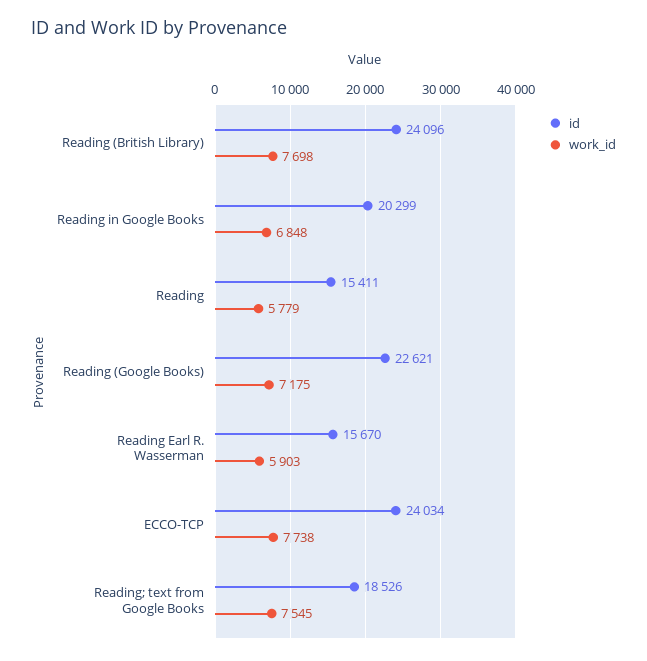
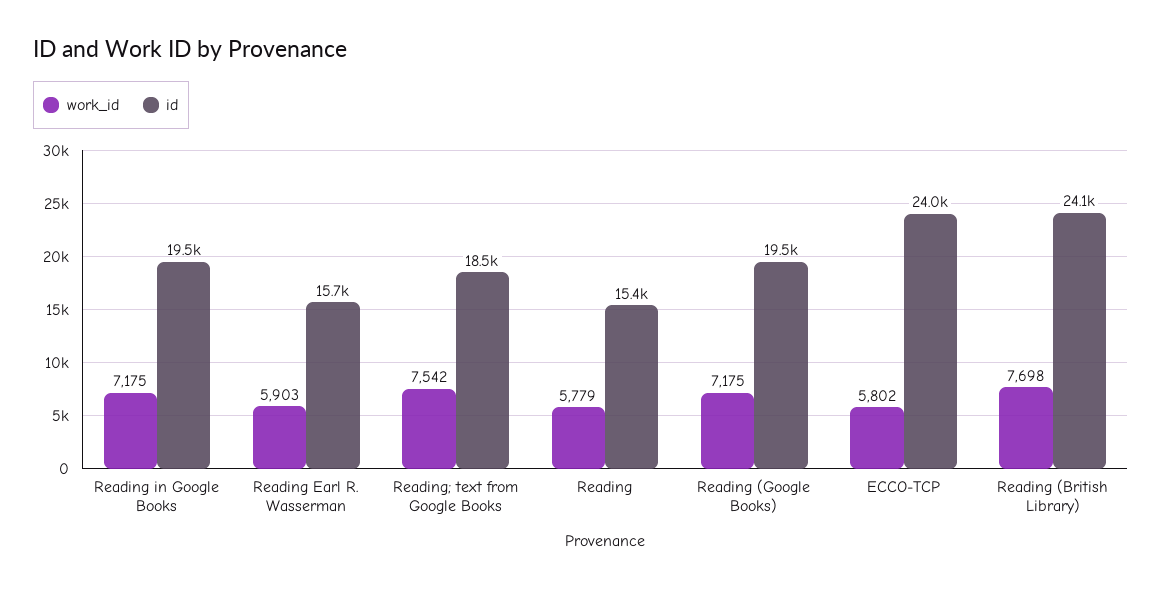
  {
    "id": {
      "Reading (British Library)": 24096,
-     "Reading in Google Books": 20299,
+     "Reading in Google Books": 19500,
      "Reading": 15411,
-     "Reading (Google Books)": 22621,
+     "Reading (Google Books)": 19500,
      "Reading Earl R. Wasserman": 15670,
      "ECCO-TCP": 24034,
      "Reading; text from Google Books": 18526
    },
    "work_id": {
      "Reading (British Library)": 7698,
-     "Reading in Google Books": 6848,
+     "Reading in Google Books": 7175,
      "Reading": 5779,
      "Reading (Google Books)": 7175,
      "Reading Earl R. Wasserman": 5903,
-     "ECCO-TCP": 7738,
+     "ECCO-TCP": 5802,
-     "Reading; text from Google Books": 7545
+     "Reading; text from Google Books": 7542
    }
  }

